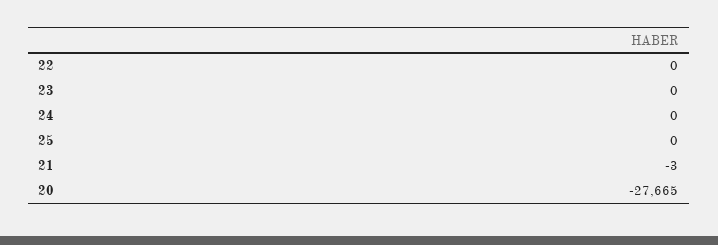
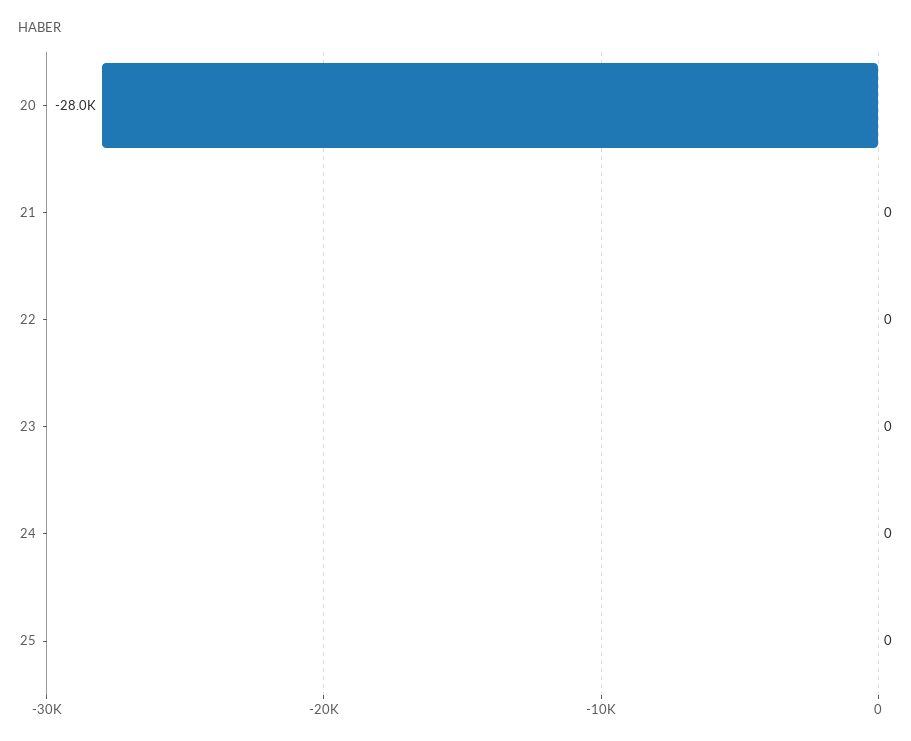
  {
    "22": 0,
    "23": 0,
    "24": 0,
    "25": 0,
-   "21": -3,
+   "21": 0,
-   "20": -27665
+   "20": -28000
  }

